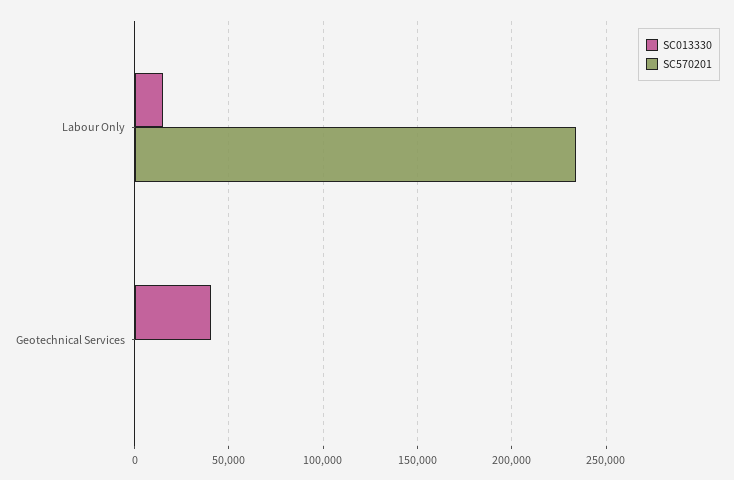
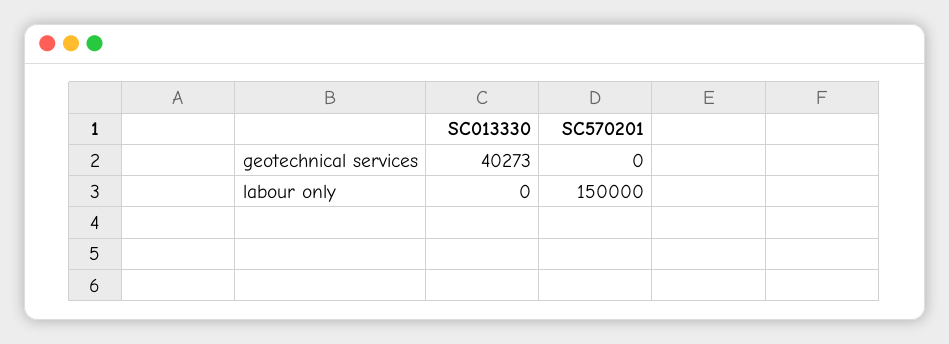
  {
    "SC013330": {
-     "Labour Only": 15000,
+     "Labour Only": 0,
      "Geotechnical Services": 40273
    },
    "SC570201": {
-     "Labour Only": 235000,
+     "Labour Only": 150000,
      "Geotechnical Services": 0
    }
  }

